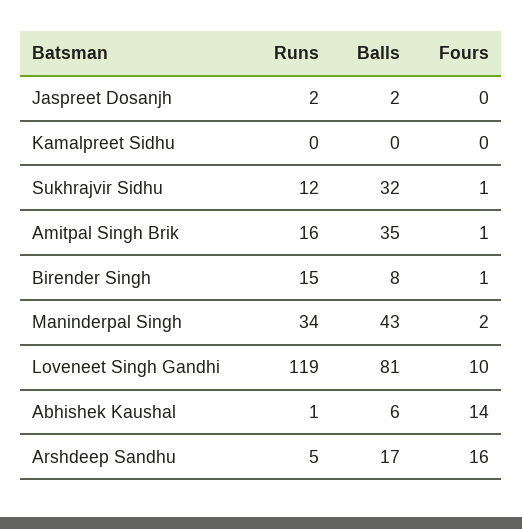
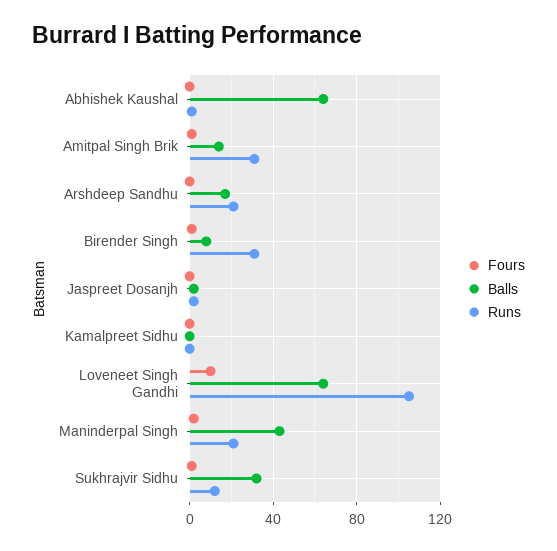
  {
    "Runs": {
      "Jaspreet Dosanjh": 2,
      "Kamalpreet Sidhu": 0,
      "Sukhrajvir Sidhu": 12,
-     "Amitpal Singh Brik": 16,
+     "Amitpal Singh Brik": 30,
-     "Birender Singh": 15,
+     "Birender Singh": 30,
-     "Maninderpal Singh": 34,
+     "Maninderpal Singh": 20,
-     "Loveneet Singh Gandhi": 119,
+     "Loveneet Singh Gandhi": 105,
      "Abhishek Kaushal": 1,
-     "Arshdeep Sandhu": 5
+     "Arshdeep Sandhu": 20
    },
    "Balls": {
      "Jaspreet Dosanjh": 2,
      "Kamalpreet Sidhu": 0,
      "Sukhrajvir Sidhu": 32,
-     "Amitpal Singh Brik": 35,
+     "Amitpal Singh Brik": 15,
      "Birender Singh": 8,
      "Maninderpal Singh": 43,
-     "Loveneet Singh Gandhi": 81,
+     "Loveneet Singh Gandhi": 65,
-     "Abhishek Kaushal": 6,
+     "Abhishek Kaushal": 65,
      "Arshdeep Sandhu": 17
    },
    "Fours": {
      "Jaspreet Dosanjh": 0,
      "Kamalpreet Sidhu": 0,
      "Sukhrajvir Sidhu": 1,
      "Amitpal Singh Brik": 1,
      "Birender Singh": 1,
      "Maninderpal Singh": 2,
      "Loveneet Singh Gandhi": 10,
-     "Abhishek Kaushal": 14,
+     "Abhishek Kaushal": 0,
-     "Arshdeep Sandhu": 16
+     "Arshdeep Sandhu": 0
    }
  }

